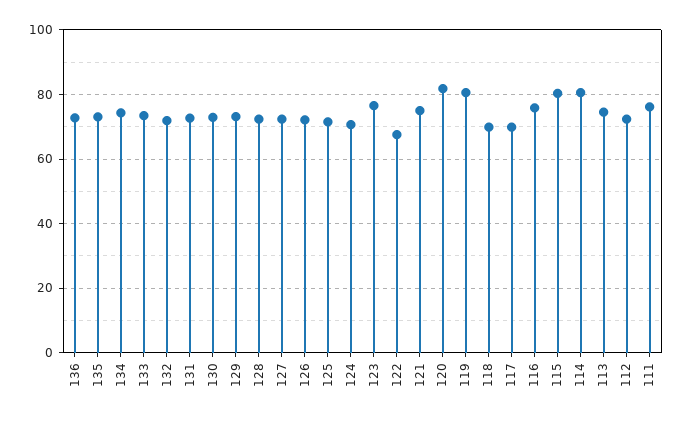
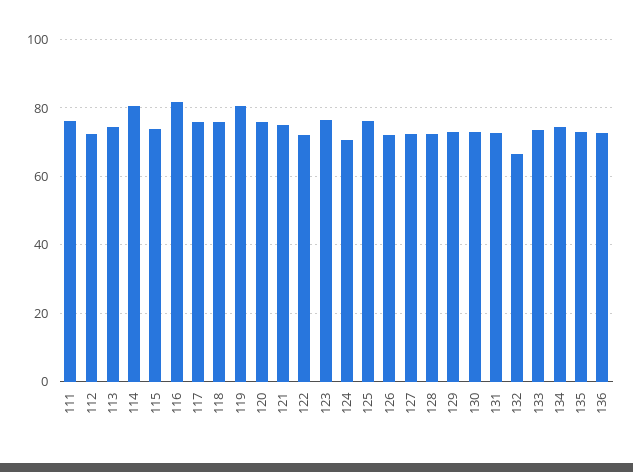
  {
    "136": 72,
    "135": 74,
    "134": 74,
    "133": 74,
-   "132": 72,
+   "132": 66,
    "131": 72,
    "130": 72,
    "129": 74,
    "128": 72,
    "127": 72,
    "126": 72,
-   "125": 72,
+   "125": 76,
    "124": 70,
    "123": 76,
-   "122": 68,
+   "122": 72,
    "121": 74,
-   "120": 82,
+   "120": 76,
    "119": 80,
-   "118": 70,
+   "118": 76,
-   "117": 70,
+   "117": 76,
-   "116": 76,
+   "116": 82,
-   "115": 80,
+   "115": 74,
    "114": 80,
    "113": 74,
    "112": 72,
    "111": 76
  }

